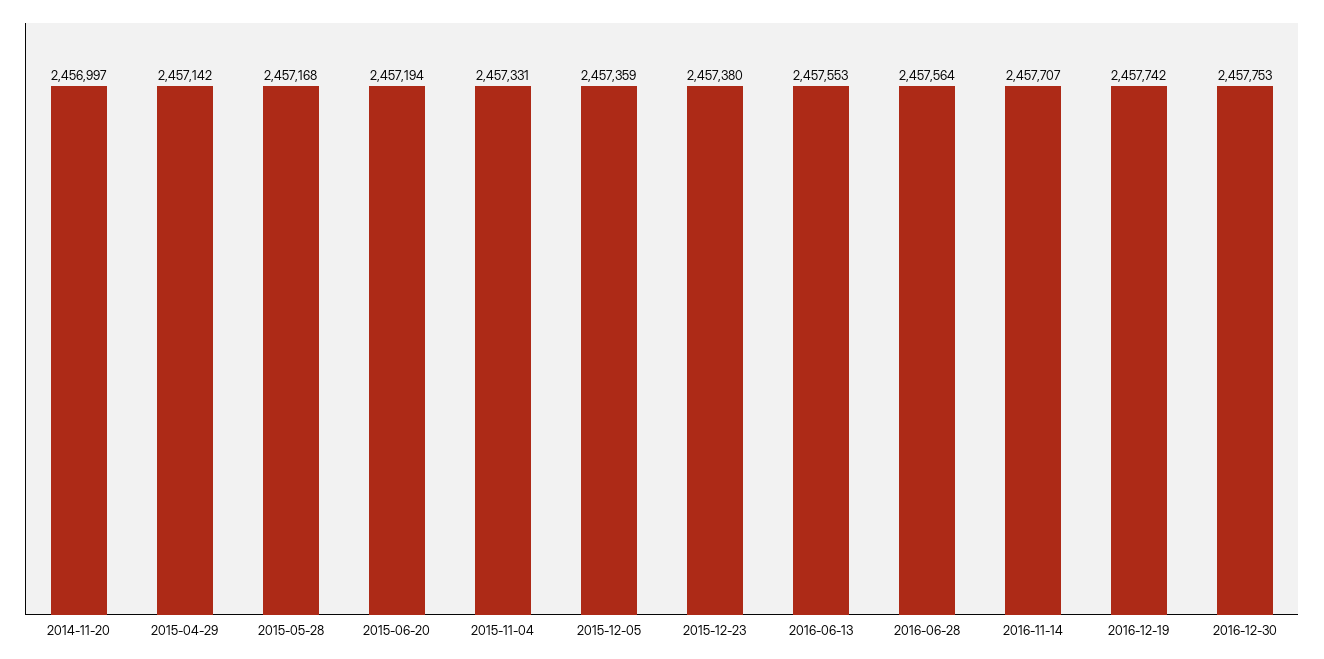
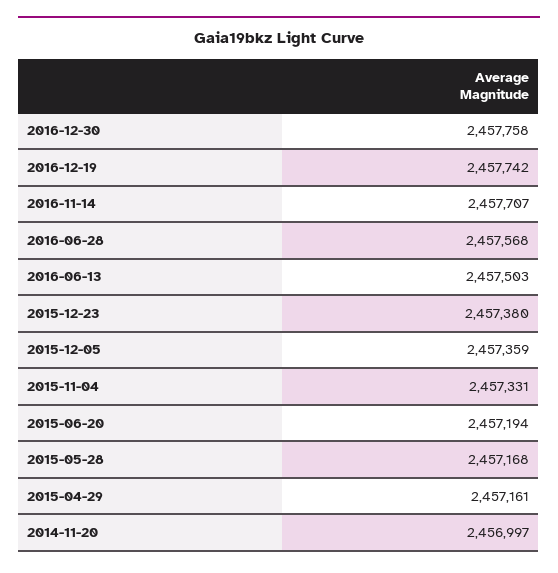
  {
    "2014-11-20": 2456997,
-   "2015-04-29": 2457142,
+   "2015-04-29": 2457161,
    "2015-05-28": 2457168,
    "2015-06-20": 2457194,
    "2015-11-04": 2457331,
    "2015-12-05": 2457359,
    "2015-12-23": 2457380,
-   "2016-06-13": 2457553,
+   "2016-06-13": 2457503,
-   "2016-06-28": 2457564,
+   "2016-06-28": 2457568,
    "2016-11-14": 2457707,
    "2016-12-19": 2457742,
-   "2016-12-30": 2457753
+   "2016-12-30": 2457758
  }

